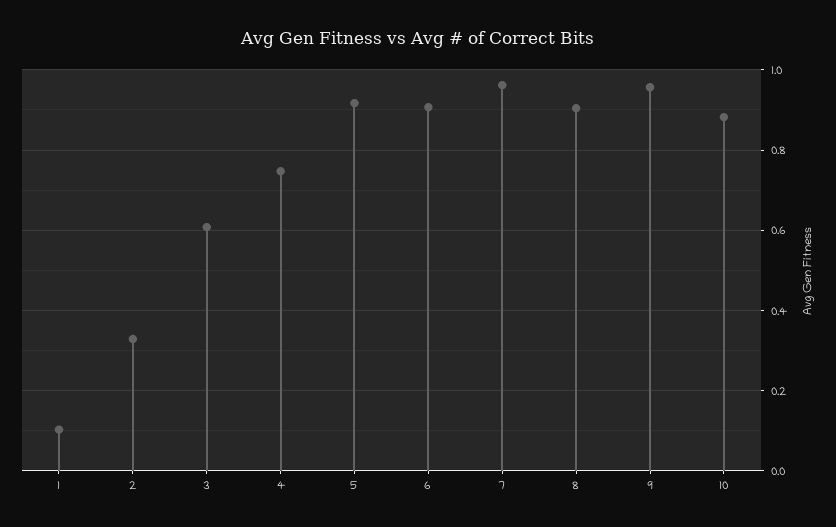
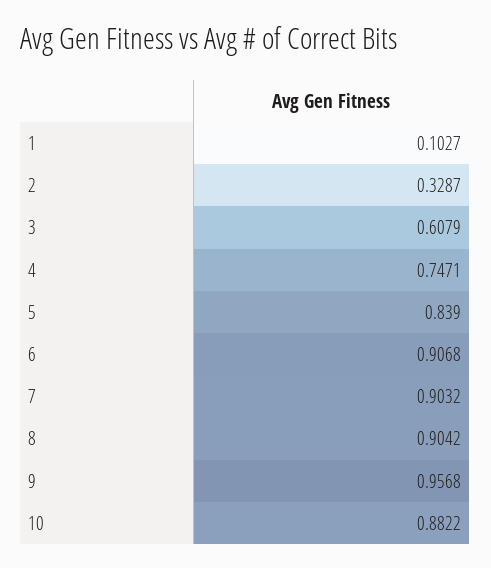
  {
    "1": 0.1027,
    "2": 0.3287,
    "3": 0.6079,
    "4": 0.7471,
-   "5": 0.92,
+   "5": 0.839,
    "6": 0.9068,
-   "7": 0.96,
+   "7": 0.9032,
    "8": 0.9042,
    "9": 0.9568,
    "10": 0.8822
  }

